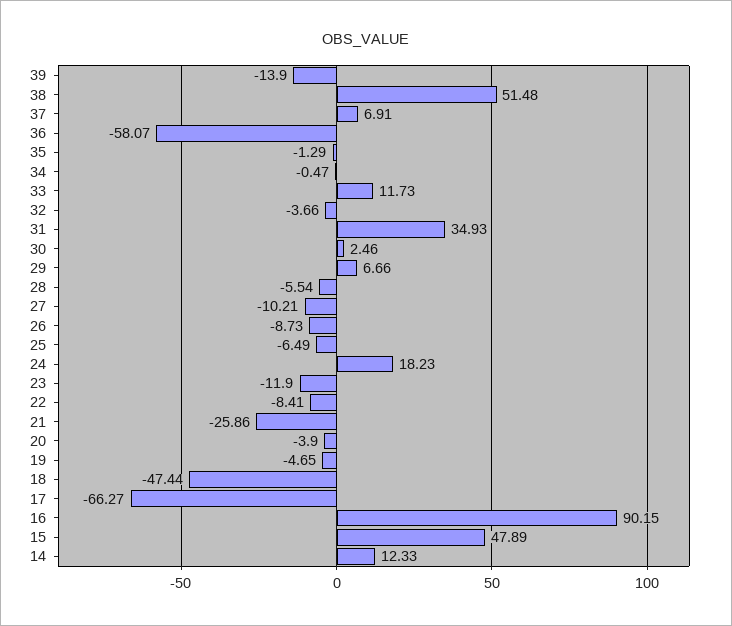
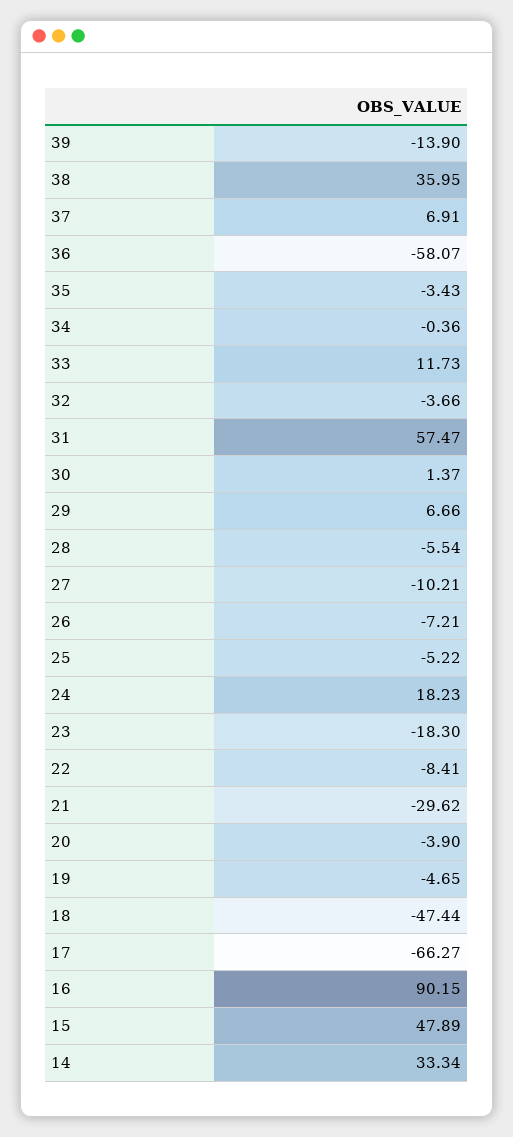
  {
    "39": -13.9,
-   "38": 51.48,
+   "38": 35.95,
    "37": 6.91,
    "36": -58.07,
-   "35": -1.29,
+   "35": -3.43,
-   "34": -0.47,
+   "34": -0.36,
    "33": 11.73,
    "32": -3.66,
-   "31": 34.93,
+   "31": 57.47,
-   "30": 2.46,
+   "30": 1.37,
    "29": 6.66,
    "28": -5.54,
    "27": -10.21,
-   "26": -8.73,
+   "26": -7.21,
-   "25": -6.49,
+   "25": -5.22,
    "24": 18.23,
-   "23": -11.9,
+   "23": -18.3,
    "22": -8.41,
-   "21": -25.86,
+   "21": -29.62,
    "20": -3.9,
    "19": -4.65,
    "18": -47.44,
    "17": -66.27,
    "16": 90.15,
    "15": 47.89,
-   "14": 12.33
+   "14": 33.34
  }

